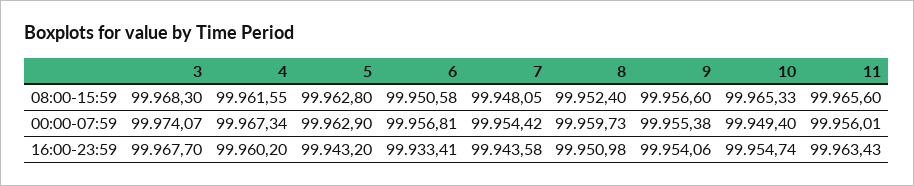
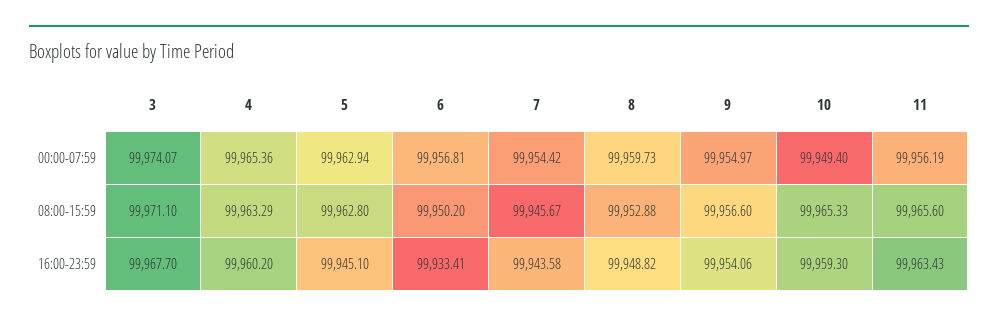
  {
    "3": {
-     "08:00-15:59": 99968.3,
+     "08:00-15:59": 99971.1,
      "00:00-07:59": 99974.07,
      "16:00-23:59": 99967.7
    },
    "4": {
-     "08:00-15:59": 99961.55,
+     "08:00-15:59": 99963.29,
-     "00:00-07:59": 99967.34,
+     "00:00-07:59": 99965.36,
      "16:00-23:59": 99960.2
    },
    "5": {
      "08:00-15:59": 99962.8,
-     "00:00-07:59": 99962.9,
+     "00:00-07:59": 99962.94,
-     "16:00-23:59": 99943.2
+     "16:00-23:59": 99945.1
    },
    "6": {
-     "08:00-15:59": 99950.58,
+     "08:00-15:59": 99950.2,
      "00:00-07:59": 99956.81,
      "16:00-23:59": 99933.41
    },
    "7": {
-     "08:00-15:59": 99948.05,
+     "08:00-15:59": 99945.67,
      "00:00-07:59": 99954.42,
      "16:00-23:59": 99943.58
    },
    "8": {
-     "08:00-15:59": 99952.4,
+     "08:00-15:59": 99952.88,
      "00:00-07:59": 99959.73,
-     "16:00-23:59": 99950.98
+     "16:00-23:59": 99948.82
    },
    "9": {
      "08:00-15:59": 99956.6,
-     "00:00-07:59": 99955.38,
+     "00:00-07:59": 99954.97,
      "16:00-23:59": 99954.06
    },
    "10": {
      "08:00-15:59": 99965.33,
      "00:00-07:59": 99949.4,
-     "16:00-23:59": 99954.74
+     "16:00-23:59": 99959.3
    },
    "11": {
      "08:00-15:59": 99965.6,
-     "00:00-07:59": 99956.01,
+     "00:00-07:59": 99956.19,
      "16:00-23:59": 99963.43
    }
  }

